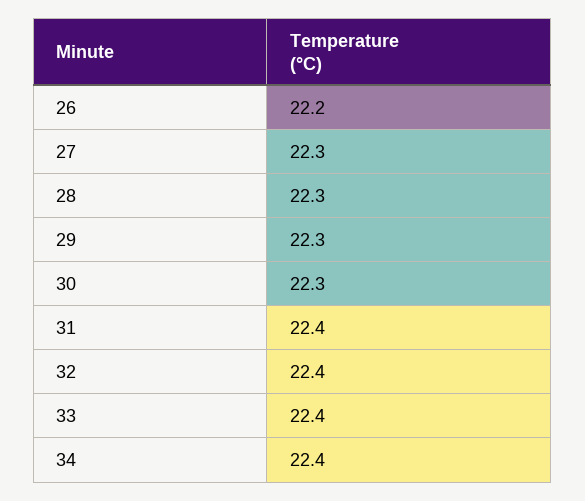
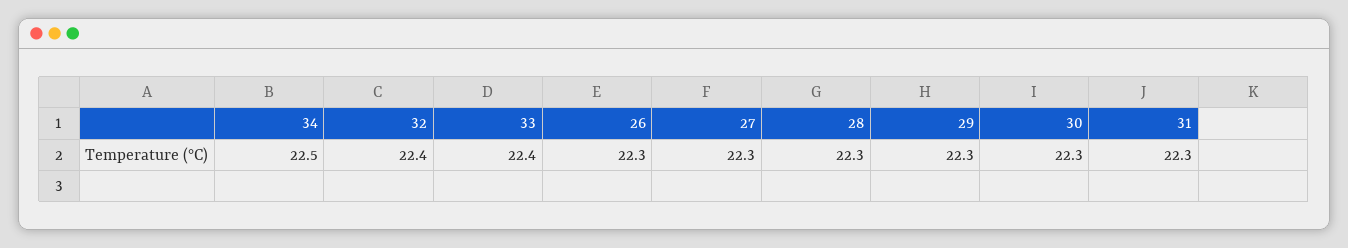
  {
-   "26": 22.2,
+   "26": 22.3,
    "27": 22.3,
    "28": 22.3,
    "29": 22.3,
    "30": 22.3,
-   "31": 22.4,
+   "31": 22.3,
    "32": 22.4,
    "33": 22.4,
-   "34": 22.4
+   "34": 22.5
  }

